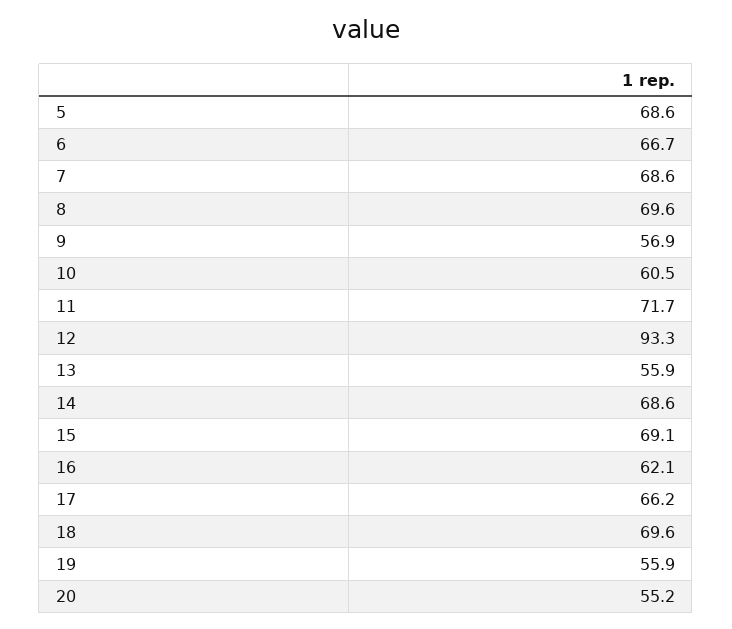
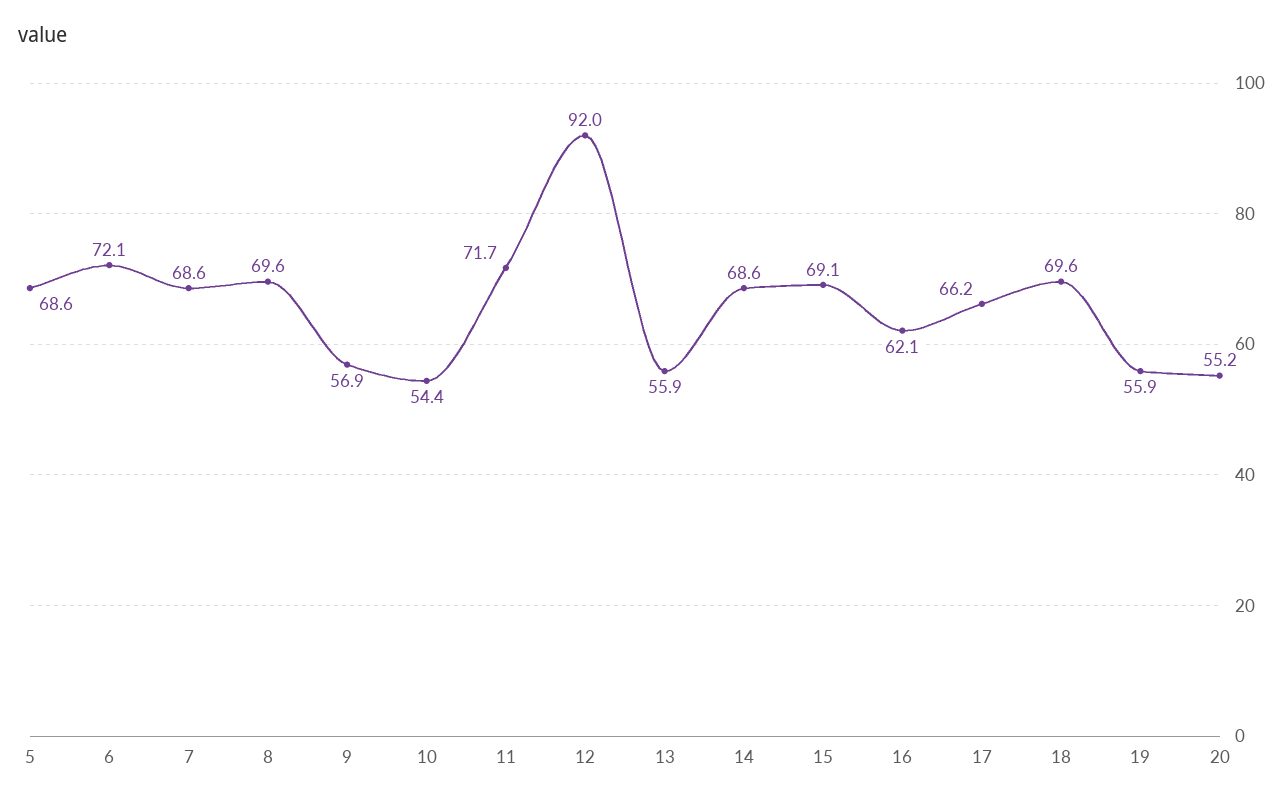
  {
    "5": 68.6,
-   "6": 66.7,
+   "6": 72.1,
    "7": 68.6,
    "8": 69.6,
    "9": 56.9,
-   "10": 60.5,
+   "10": 54.4,
    "11": 71.7,
-   "12": 93.3,
+   "12": 92,
    "13": 55.9,
    "14": 68.6,
    "15": 69.1,
    "16": 62.1,
    "17": 66.2,
    "18": 69.6,
    "19": 55.9,
    "20": 55.2
  }

